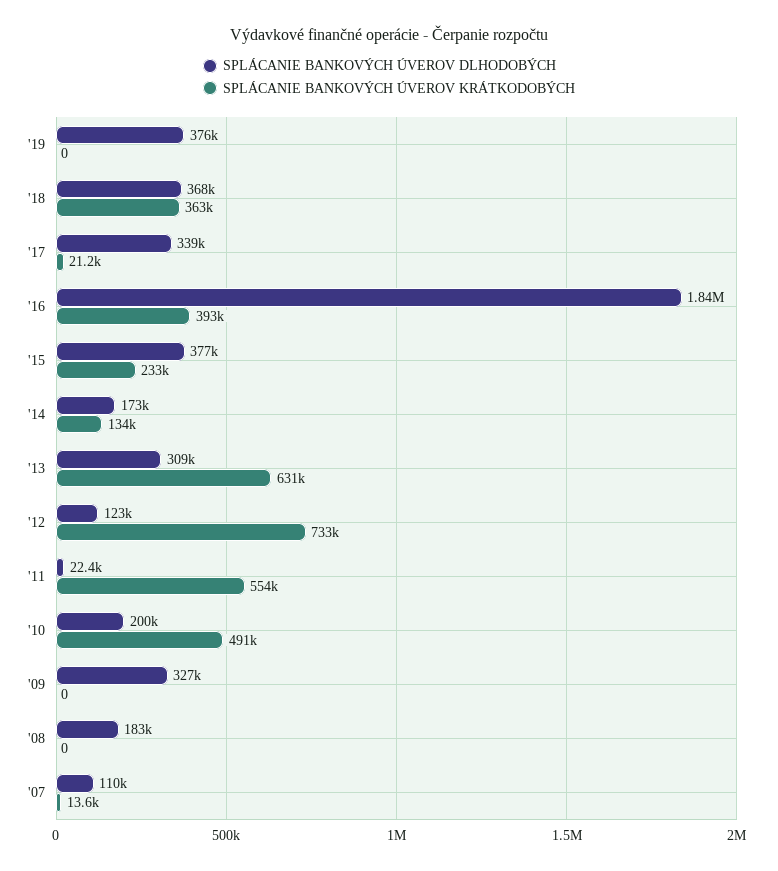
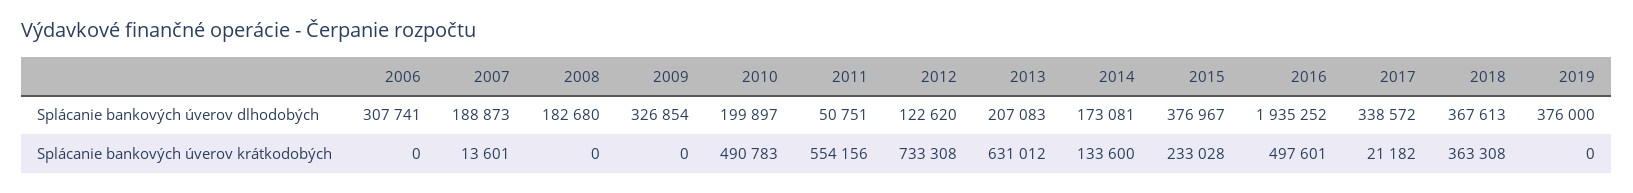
  {
    "SPLÁCANIE BANKOVÝCH ÚVEROV DLHODOBÝCH": {
      "'19": 376000,
      "'18": 367613,
      "'17": 338572,
-     "'16": 1840000,
+     "'16": 1935252,
      "'15": 376967,
      "'14": 173081,
-     "'13": 309000,
+     "'13": 207083,
      "'12": 122620,
-     "'11": 22400,
+     "'11": 50751,
      "'10": 199897,
      "'09": 326854,
      "'08": 182680,
-     "'07": 110000
+     "'07": 188873,
+     "2006": 307741
    },
    "SPLÁCANIE BANKOVÝCH ÚVEROV KRÁTKODOBÝCH": {
      "'19": 0,
      "'18": 363308,
      "'17": 21182,
-     "'16": 393000,
+     "'16": 497601,
      "'15": 233028,
      "'14": 133600,
      "'13": 631012,
      "'12": 733308,
      "'11": 554156,
      "'10": 490783,
      "'09": 0,
      "'08": 0,
-     "'07": 13601
+     "'07": 13601,
+     "2006": 0
    }
  }

